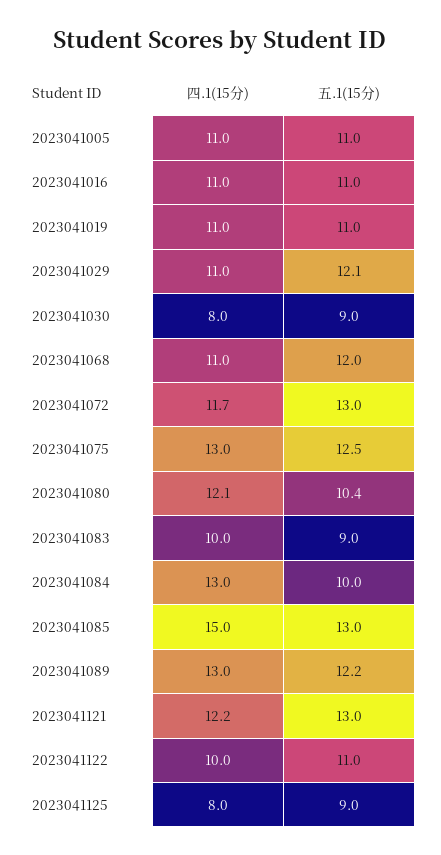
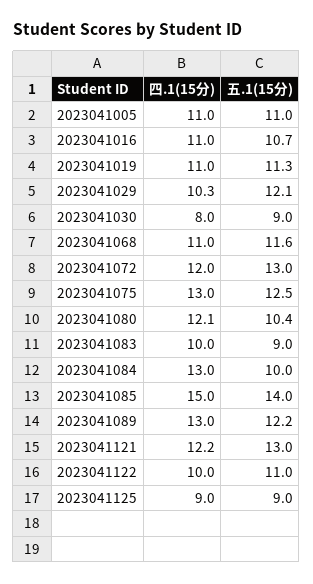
  {
    "四.1(15分)": {
      "2023041005": 11,
      "2023041016": 11,
      "2023041019": 11,
-     "2023041029": 11,
+     "2023041029": 10.3,
      "2023041030": 8,
      "2023041068": 11,
-     "2023041072": 11.7,
+     "2023041072": 12,
      "2023041075": 13,
      "2023041080": 12.1,
      "2023041083": 10,
      "2023041084": 13,
      "2023041085": 15,
      "2023041089": 13,
      "2023041121": 12.2,
      "2023041122": 10,
-     "2023041125": 8
+     "2023041125": 9
    },
    "五.1(15分)": {
      "2023041005": 11,
-     "2023041016": 11,
+     "2023041016": 10.7,
-     "2023041019": 11,
+     "2023041019": 11.3,
      "2023041029": 12.1,
      "2023041030": 9,
-     "2023041068": 12,
+     "2023041068": 11.6,
      "2023041072": 13,
      "2023041075": 12.5,
      "2023041080": 10.4,
      "2023041083": 9,
      "2023041084": 10,
-     "2023041085": 13,
+     "2023041085": 14,
      "2023041089": 12.2,
      "2023041121": 13,
      "2023041122": 11,
      "2023041125": 9
    }
  }

